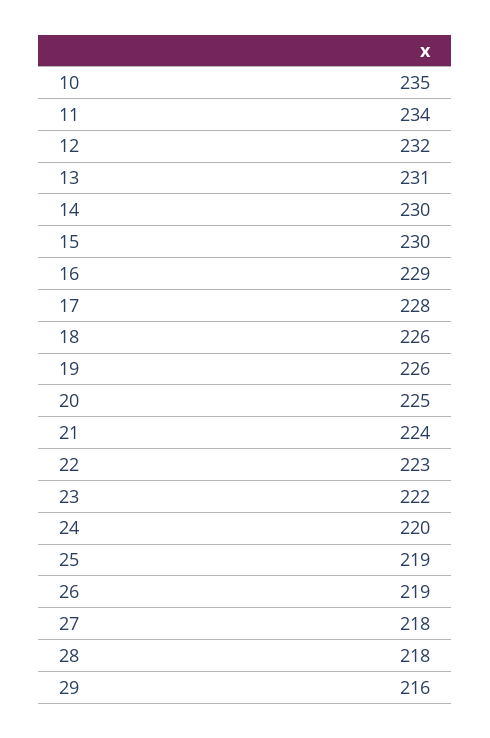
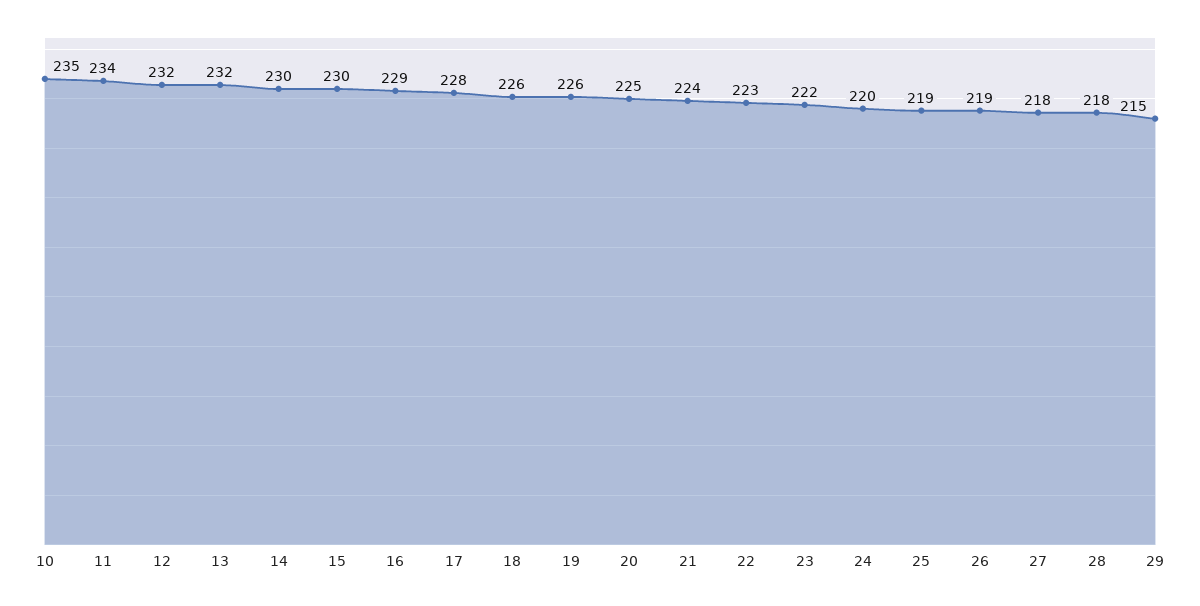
  {
    "10": 235,
    "11": 234,
    "12": 232,
-   "13": 231,
+   "13": 232,
    "14": 230,
    "15": 230,
    "16": 229,
    "17": 228,
    "18": 226,
    "19": 226,
    "20": 225,
    "21": 224,
    "22": 223,
    "23": 222,
    "24": 220,
    "25": 219,
    "26": 219,
    "27": 218,
    "28": 218,
-   "29": 216
+   "29": 215
  }

